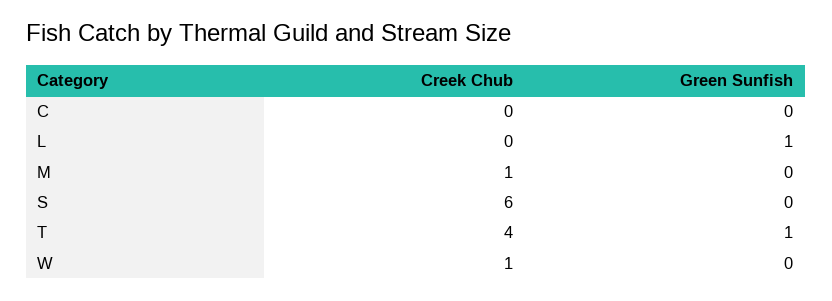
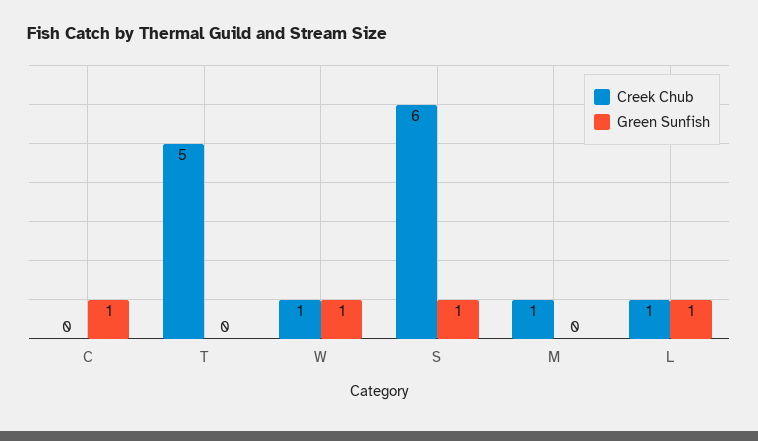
  {
    "Creek Chub": {
      "C": 0,
-     "L": 0,
+     "L": 1,
      "M": 1,
      "S": 6,
-     "T": 4,
+     "T": 5,
      "W": 1
    },
    "Green Sunfish": {
-     "C": 0,
+     "C": 1,
      "L": 1,
      "M": 0,
-     "S": 0,
+     "S": 1,
-     "T": 1,
+     "T": 0,
-     "W": 0
+     "W": 1
    }
  }

